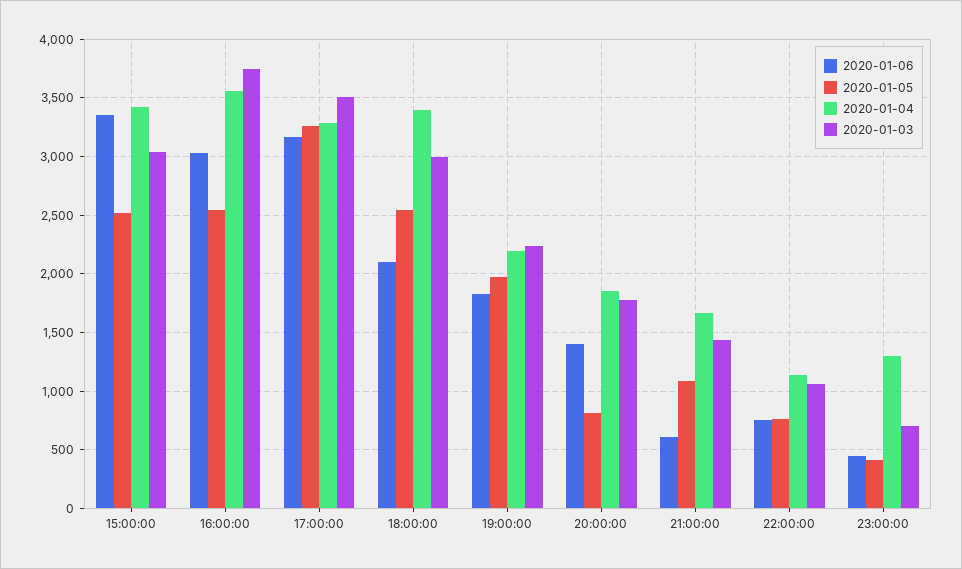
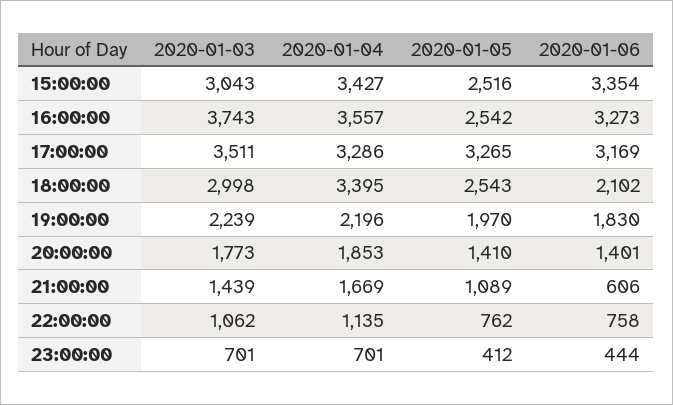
  {
    "2020-01-06": {
      "15:00:00": 3354,
-     "16:00:00": 3000,
+     "16:00:00": 3273,
      "17:00:00": 3169,
      "18:00:00": 2102,
      "19:00:00": 1830,
      "20:00:00": 1401,
      "21:00:00": 606,
      "22:00:00": 758,
      "23:00:00": 444
    },
    "2020-01-05": {
      "15:00:00": 2516,
      "16:00:00": 2542,
      "17:00:00": 3265,
      "18:00:00": 2543,
      "19:00:00": 1970,
-     "20:00:00": 800,
+     "20:00:00": 1410,
      "21:00:00": 1089,
      "22:00:00": 762,
      "23:00:00": 412
    },
    "2020-01-04": {
      "15:00:00": 3427,
      "16:00:00": 3557,
      "17:00:00": 3286,
      "18:00:00": 3395,
      "19:00:00": 2196,
      "20:00:00": 1853,
      "21:00:00": 1669,
      "22:00:00": 1135,
-     "23:00:00": 1300
+     "23:00:00": 701
    },
    "2020-01-03": {
      "15:00:00": 3043,
      "16:00:00": 3743,
      "17:00:00": 3511,
      "18:00:00": 2998,
      "19:00:00": 2239,
      "20:00:00": 1773,
      "21:00:00": 1439,
      "22:00:00": 1062,
      "23:00:00": 701
    }
  }

